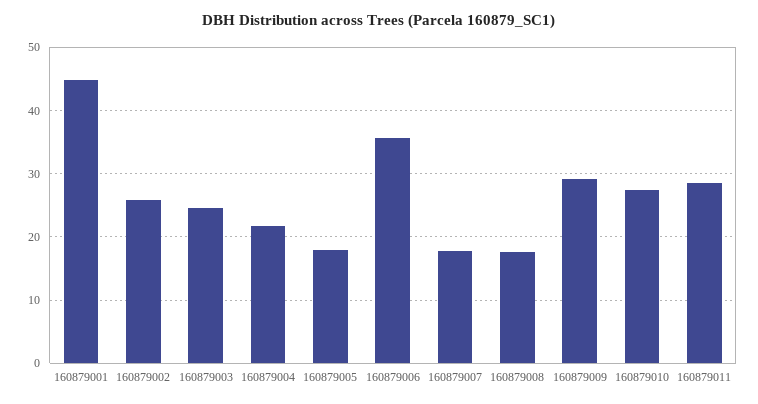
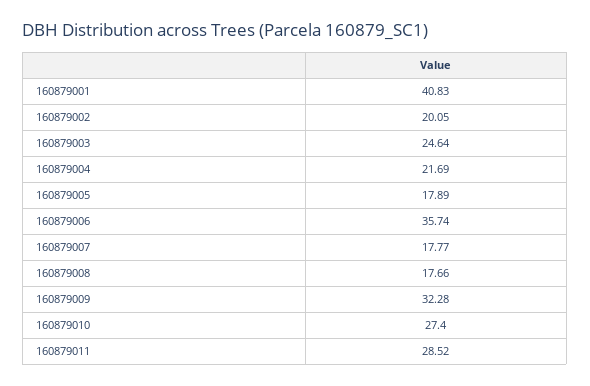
  {
-   "160879001": 45,
+   "160879001": 40.83,
-   "160879002": 26,
+   "160879002": 20.05,
    "160879003": 24.64,
    "160879004": 21.69,
    "160879005": 17.89,
    "160879006": 35.74,
    "160879007": 17.77,
    "160879008": 17.66,
-   "160879009": 29,
+   "160879009": 32.28,
    "160879010": 27.4,
    "160879011": 28.52
  }

